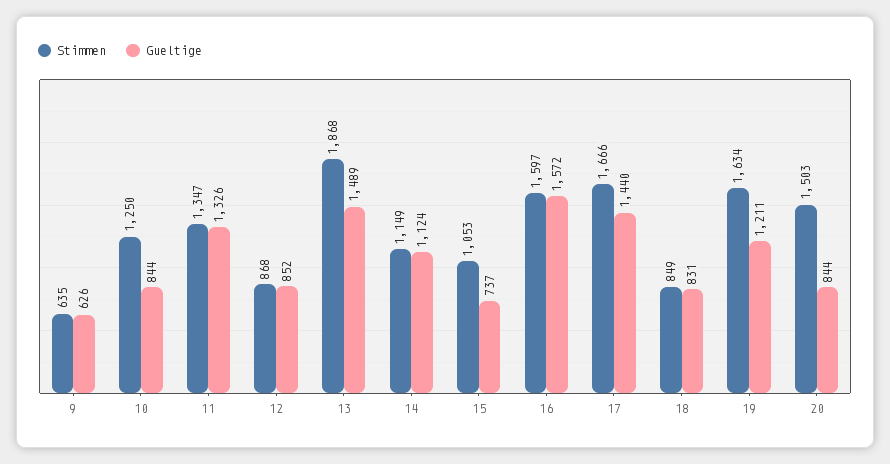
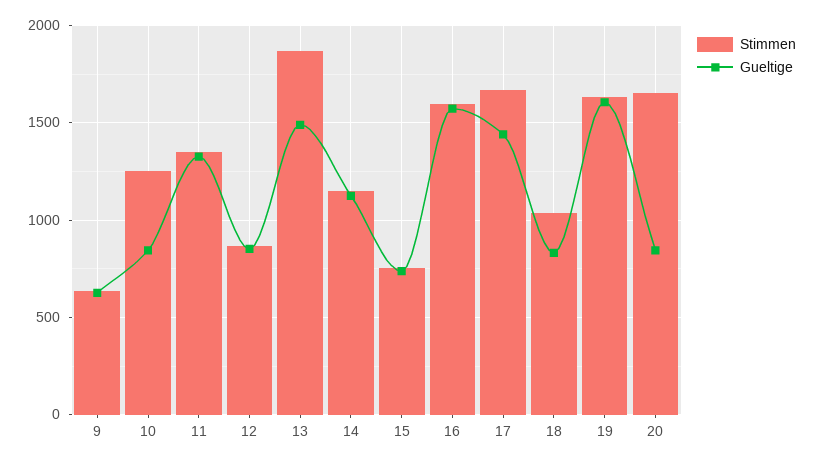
  {
    "Stimmen": {
      "9": 635,
      "10": 1250,
      "11": 1347,
      "12": 868,
      "13": 1868,
      "14": 1149,
-     "15": 1053,
+     "15": 750,
      "16": 1597,
      "17": 1666,
-     "18": 849,
+     "18": 1050,
      "19": 1634,
-     "20": 1503
+     "20": 1650
    },
    "Gueltige": {
      "9": 626,
      "10": 844,
      "11": 1326,
      "12": 852,
      "13": 1489,
      "14": 1124,
      "15": 737,
      "16": 1572,
      "17": 1440,
      "18": 831,
-     "19": 1211,
+     "19": 1600,
      "20": 844
    }
  }

